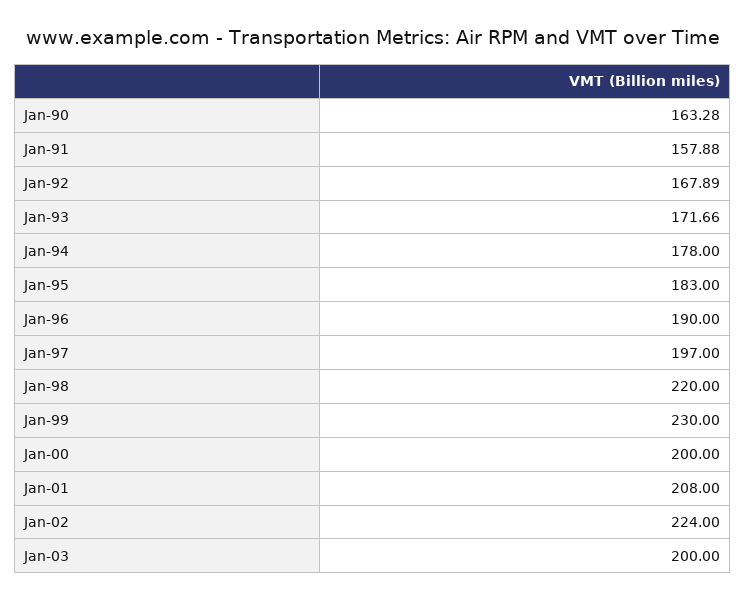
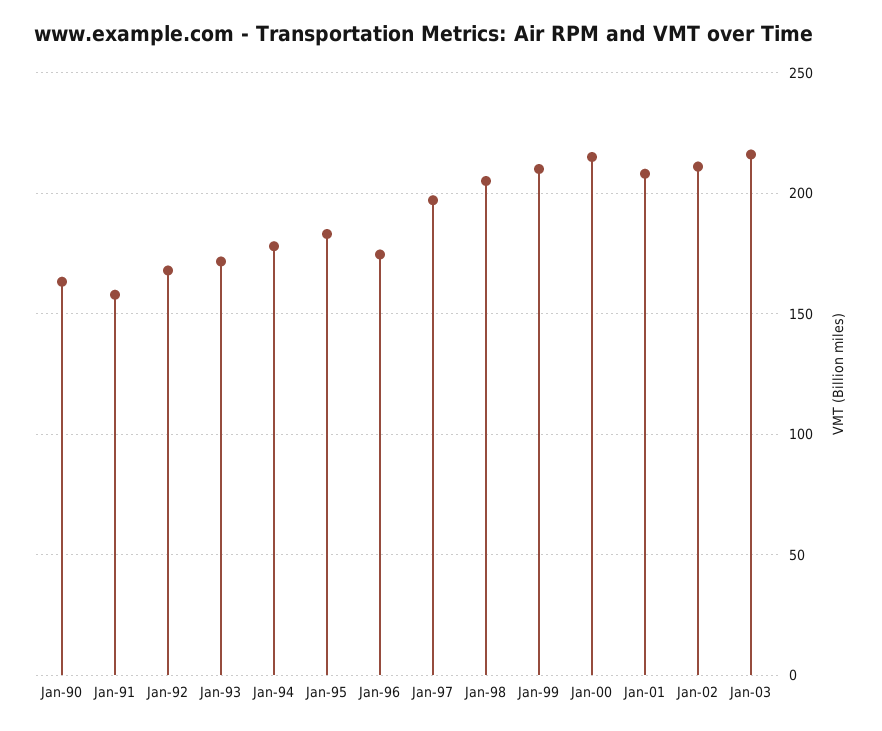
  {
    "Jan-90": 163.28,
    "Jan-91": 157.88,
    "Jan-92": 167.89,
    "Jan-93": 171.66,
    "Jan-94": 178,
    "Jan-95": 183,
-   "Jan-96": 190,
+   "Jan-96": 175,
    "Jan-97": 197,
-   "Jan-98": 220,
+   "Jan-98": 205,
-   "Jan-99": 230,
+   "Jan-99": 210,
-   "Jan-00": 200,
+   "Jan-00": 215,
    "Jan-01": 208,
-   "Jan-02": 224,
+   "Jan-02": 210,
-   "Jan-03": 200
+   "Jan-03": 215
  }

